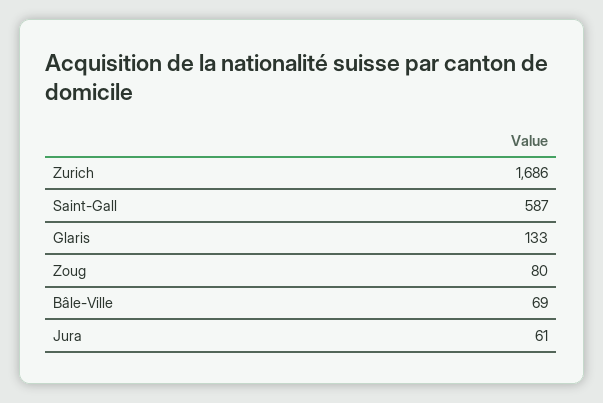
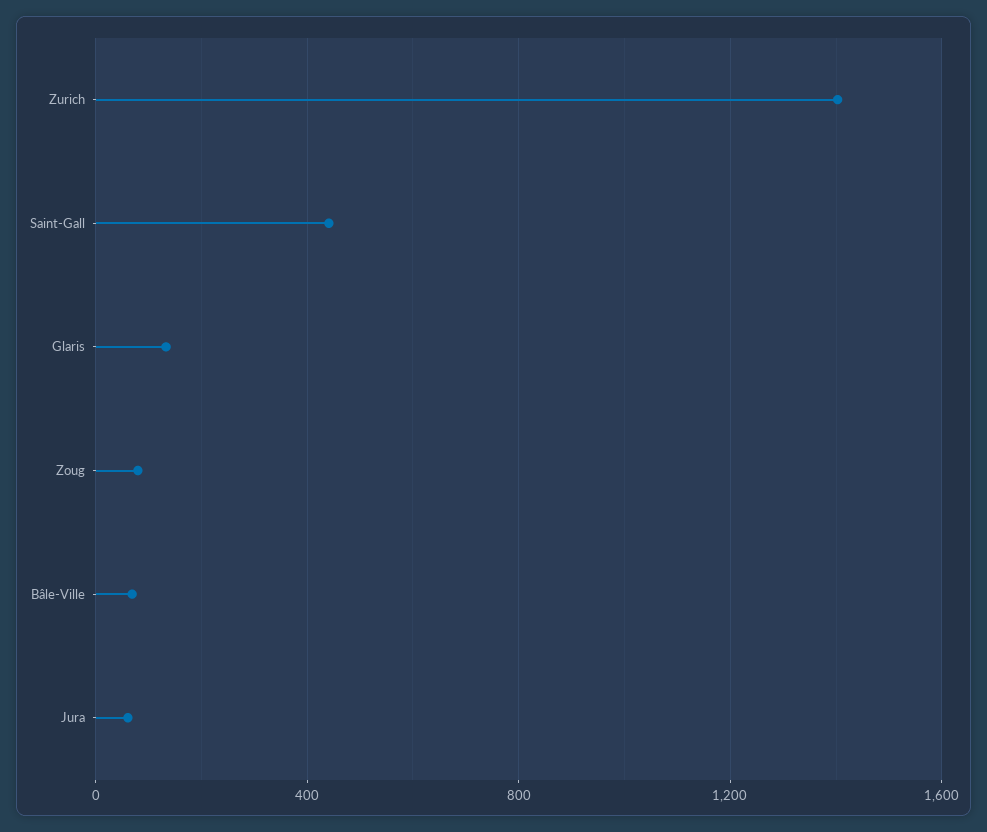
  {
-   "Zurich": 1686,
+   "Zurich": 1400,
-   "Saint-Gall": 587,
+   "Saint-Gall": 450,
    "Glaris": 133,
    "Zoug": 80,
    "Bâle-Ville": 69,
    "Jura": 61
  }

